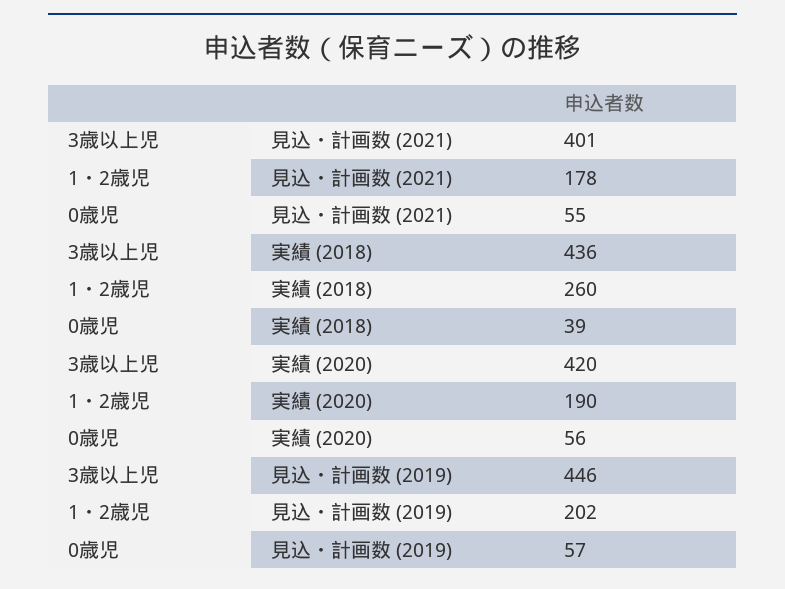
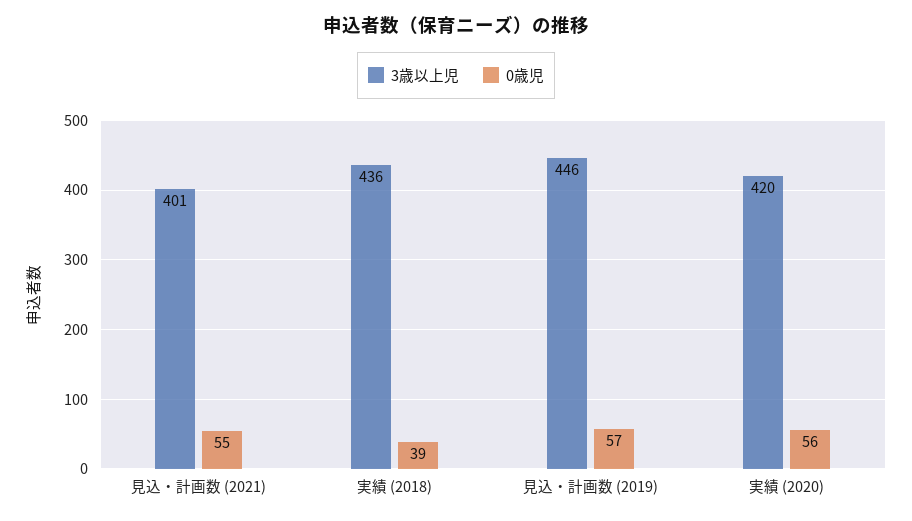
  {
    "3歳以上児": {
      "見込・計画数 (2021)": 401,
      "実績 (2018)": 436,
      "実績 (2020)": 420,
      "見込・計画数 (2019)": 446
    },
-   "1・2歳児": {
-     "見込・計画数 (2021)": 178,
-     "実績 (2018)": 260,
-     "実績 (2020)": 190,
-     "見込・計画数 (2019)": 202
-   },
    "0歳児": {
      "見込・計画数 (2021)": 55,
      "実績 (2018)": 39,
      "実績 (2020)": 56,
      "見込・計画数 (2019)": 57
    }
  }

